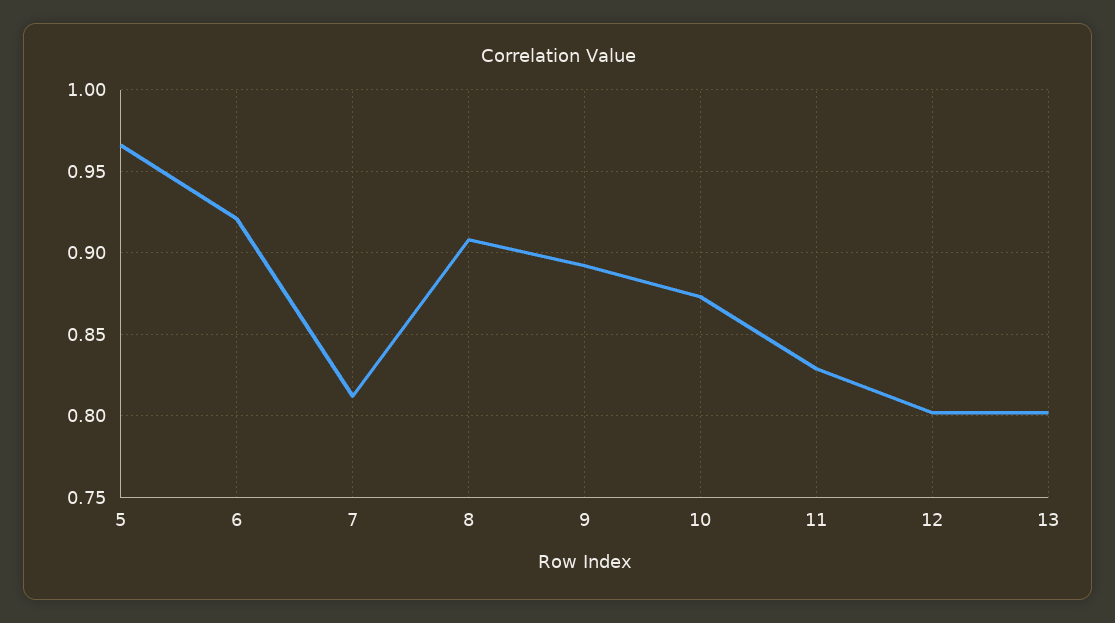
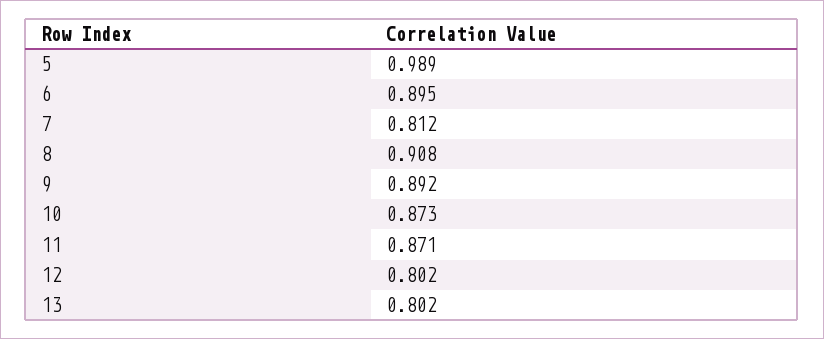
  {
-   "5": 0.965,
+   "5": 0.989,
-   "6": 0.92,
+   "6": 0.895,
    "7": 0.812,
    "8": 0.908,
    "9": 0.892,
    "10": 0.873,
-   "11": 0.83,
+   "11": 0.871,
    "12": 0.802,
    "13": 0.802
  }

